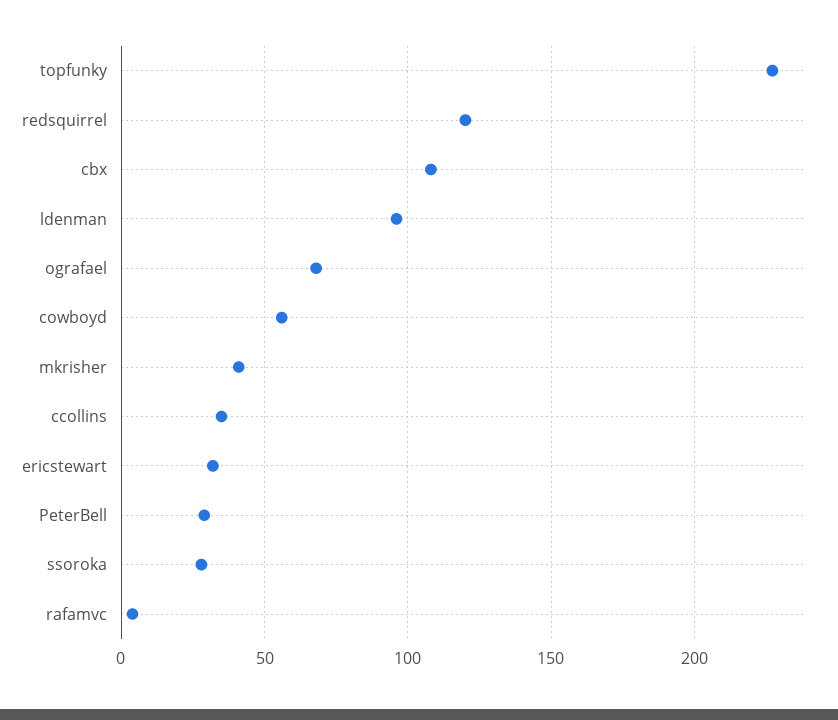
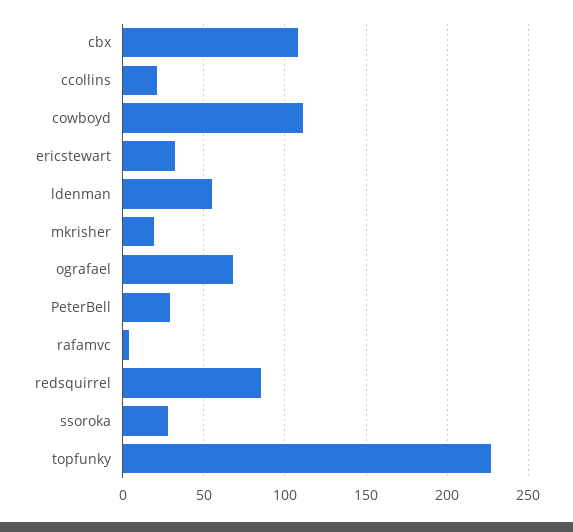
  {
    "topfunky": 225,
-   "redsquirrel": 120,
+   "redsquirrel": 85,
    "cbx": 110,
-   "ldenman": 95,
+   "ldenman": 55,
    "ografael": 70,
-   "cowboyd": 55,
+   "cowboyd": 110,
-   "mkrisher": 40,
+   "mkrisher": 20,
-   "ccollins": 35,
+   "ccollins": 20,
    "ericstewart": 30,
    "PeterBell": 30,
    "ssoroka": 30,
    "rafamvc": 5
  }

